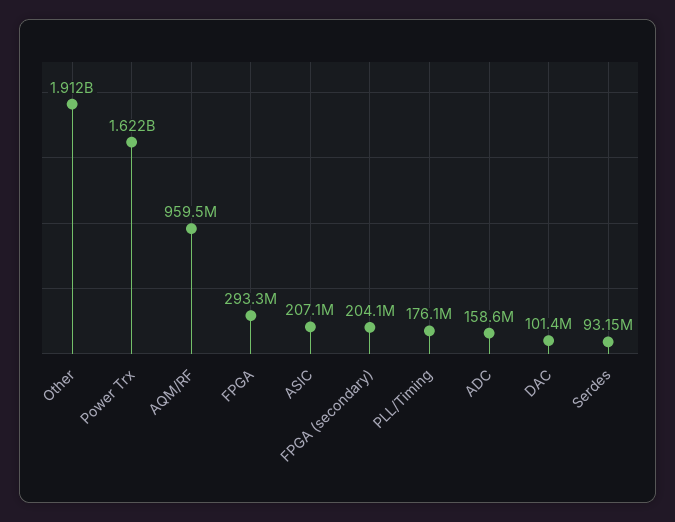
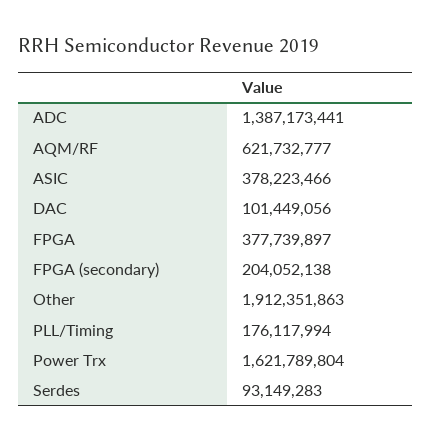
  {
    "Other": 1912351863,
    "Power Trx": 1621789804,
-   "AQM/RF": 959500000,
+   "AQM/RF": 621732777,
-   "FPGA": 293300000,
+   "FPGA": 377739897,
-   "ASIC": 207100000,
+   "ASIC": 378223466,
    "FPGA (secondary)": 204052138,
    "PLL/Timing": 176117994,
-   "ADC": 158600000,
+   "ADC": 1387173441,
    "DAC": 101449056,
    "Serdes": 93149283
  }

